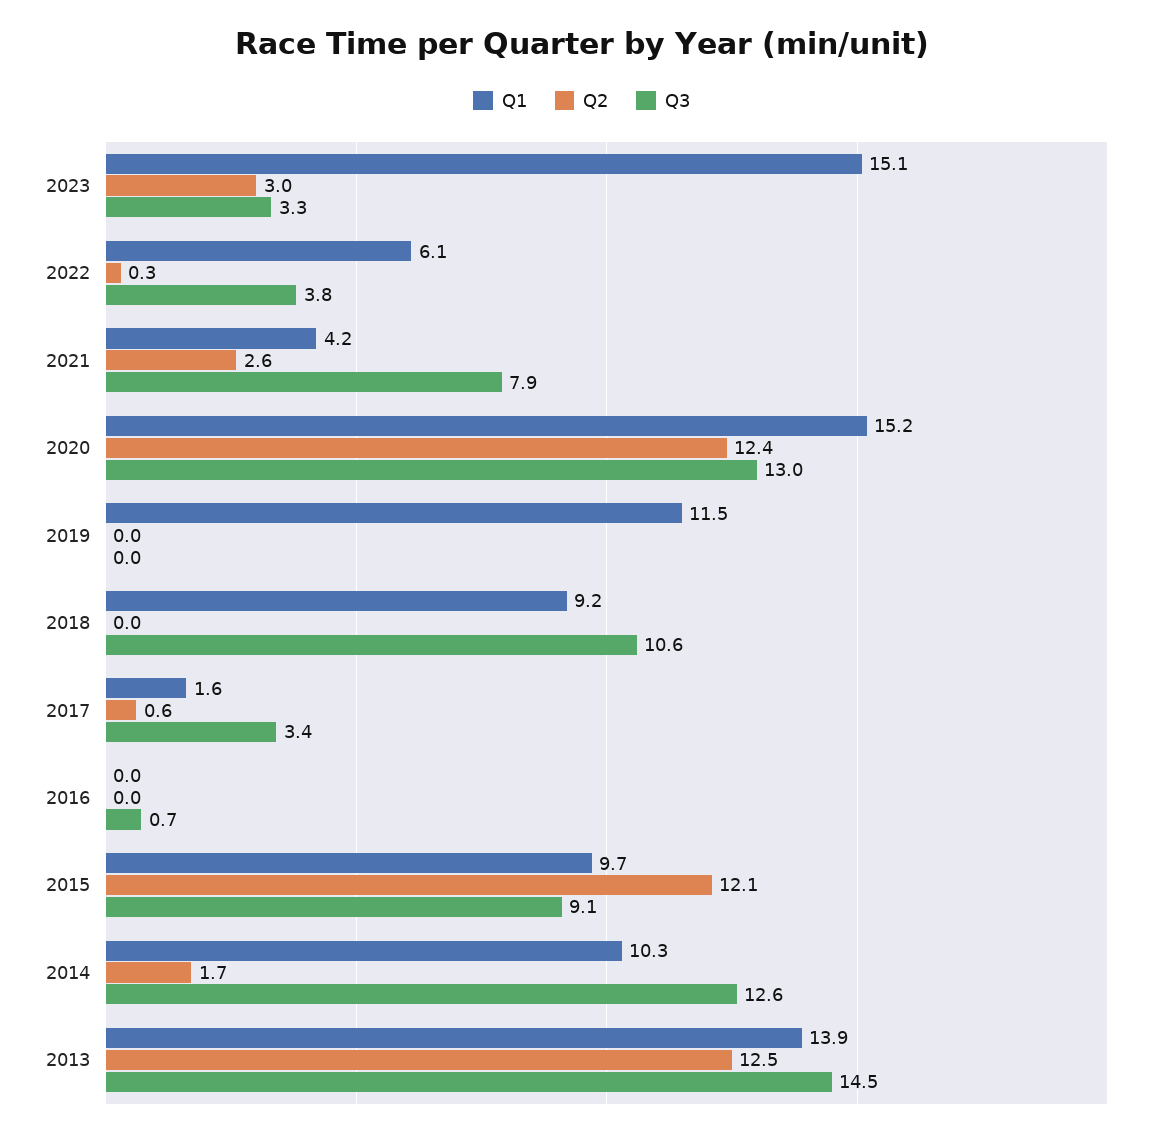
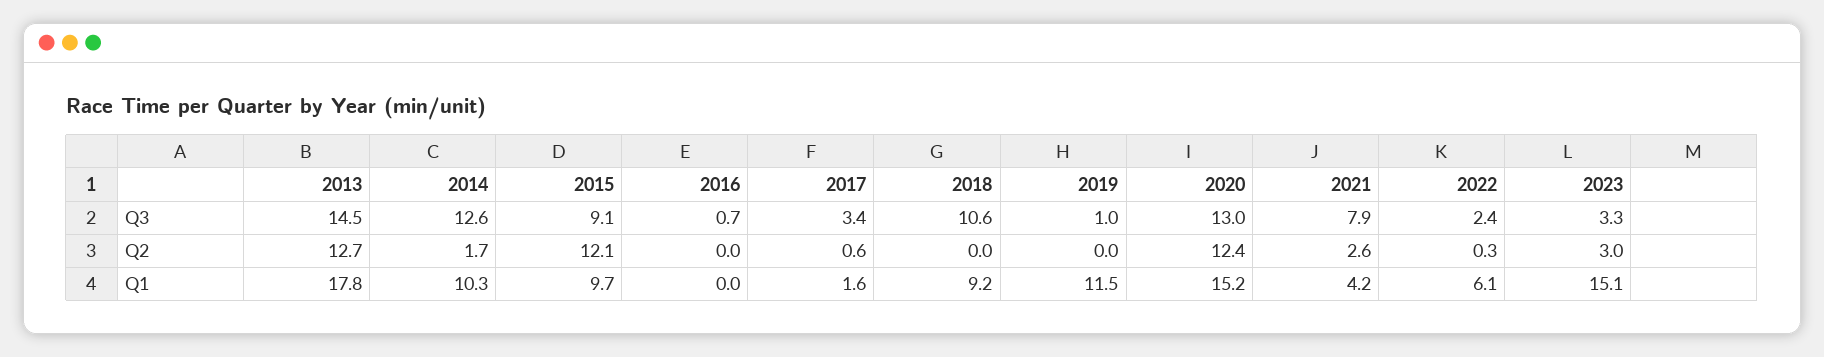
  {
    "Q1": {
      "2023": 15.1,
      "2022": 6.1,
      "2021": 4.2,
      "2020": 15.2,
      "2019": 11.5,
      "2018": 9.2,
      "2017": 1.6,
      "2016": 0,
      "2015": 9.7,
      "2014": 10.3,
-     "2013": 13.9
+     "2013": 17.8
    },
    "Q2": {
      "2023": 3,
      "2022": 0.3,
      "2021": 2.6,
      "2020": 12.4,
      "2019": 0,
      "2018": 0,
      "2017": 0.6,
      "2016": 0,
      "2015": 12.1,
      "2014": 1.7,
-     "2013": 12.5
+     "2013": 12.7
    },
    "Q3": {
      "2023": 3.3,
-     "2022": 3.8,
+     "2022": 2.4,
      "2021": 7.9,
      "2020": 13,
-     "2019": 0,
+     "2019": 1,
      "2018": 10.6,
      "2017": 3.4,
      "2016": 0.7,
      "2015": 9.1,
      "2014": 12.6,
      "2013": 14.5
    }
  }

